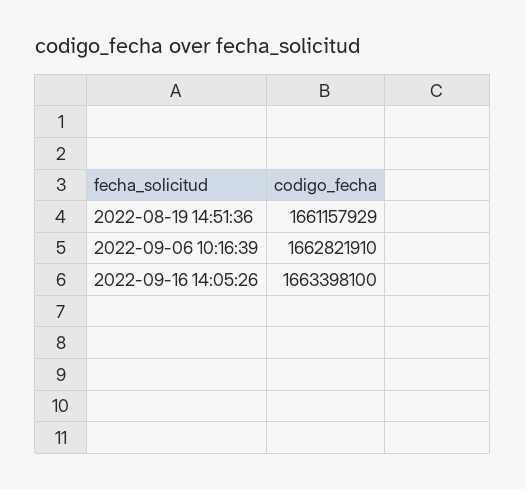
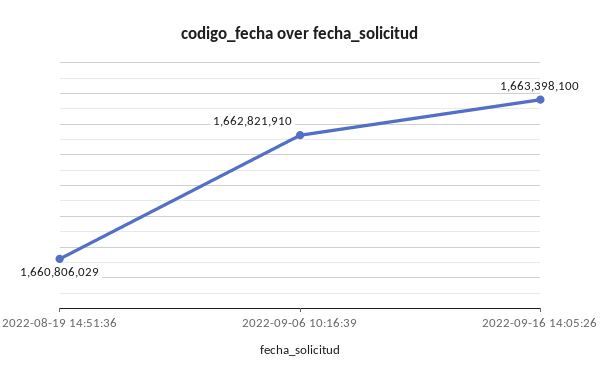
  {
-   "2022-08-19 14:51:36": 1661157929,
+   "2022-08-19 14:51:36": 1660806029,
    "2022-09-06 10:16:39": 1662821910,
    "2022-09-16 14:05:26": 1663398100
  }

